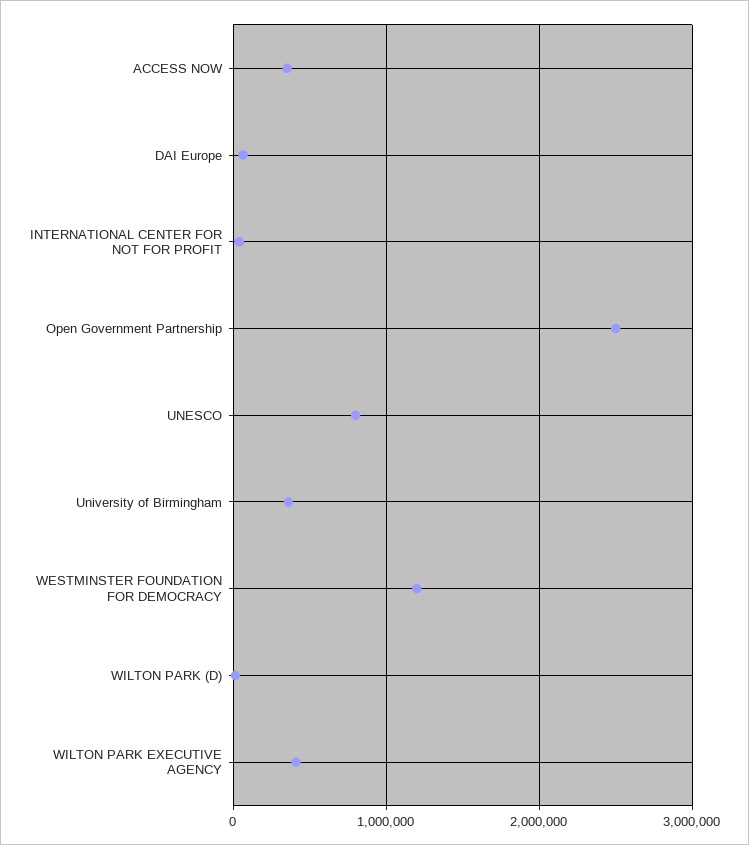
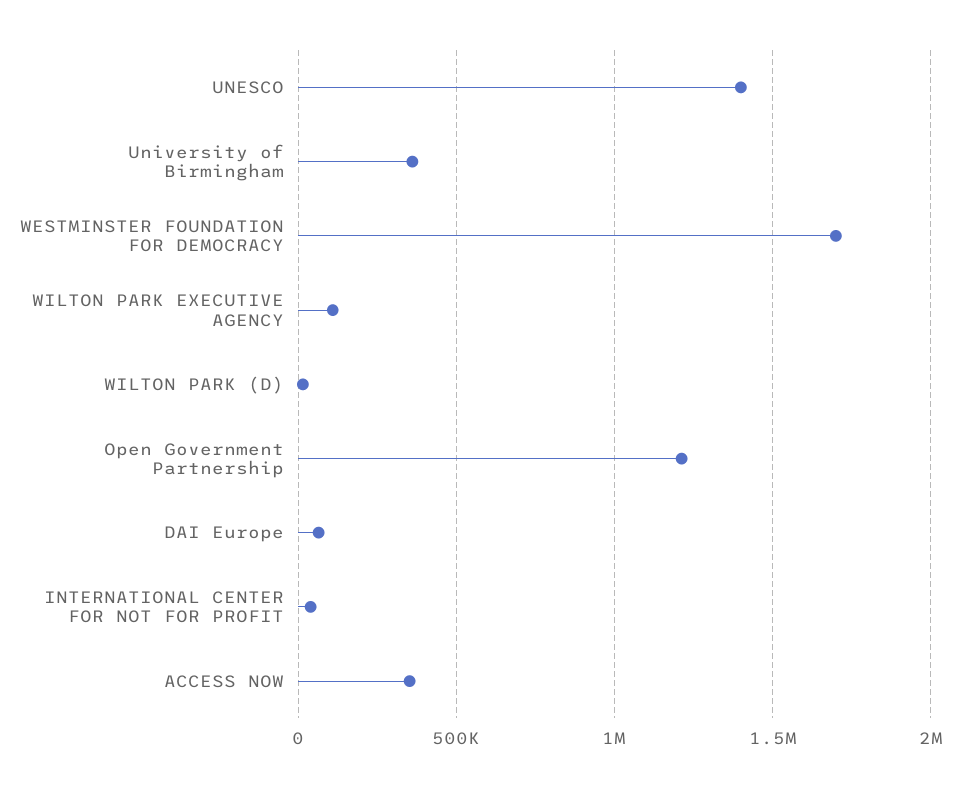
  {
    "ACCESS NOW": 350000,
    "DAI Europe": 50000,
    "INTERNATIONAL CENTER FOR NOT FOR PROFIT": 50000,
-   "Open Government Partnership": 2500000,
+   "Open Government Partnership": 1200000,
-   "UNESCO": 800000,
+   "UNESCO": 1400000,
    "University of Birmingham": 350000,
-   "WESTMINSTER FOUNDATION FOR DEMOCRACY": 1200000,
+   "WESTMINSTER FOUNDATION FOR DEMOCRACY": 1700000,
    "WILTON PARK (D)": 0,
-   "WILTON PARK EXECUTIVE AGENCY": 400000
+   "WILTON PARK EXECUTIVE AGENCY": 100000
  }

